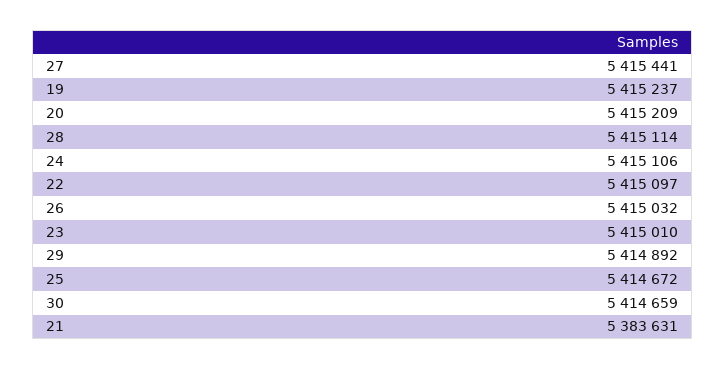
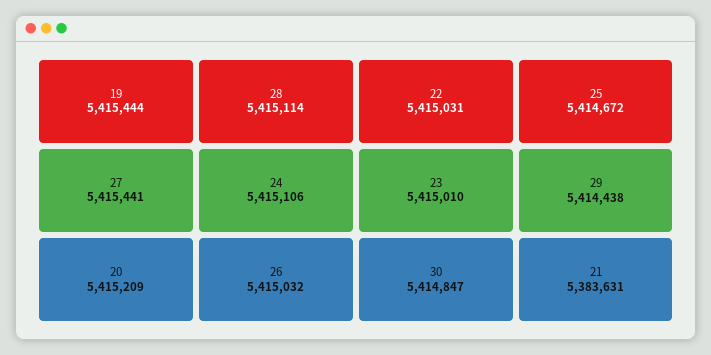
  {
    "27": 5415441,
-   "19": 5415237,
+   "19": 5415444,
    "20": 5415209,
    "28": 5415114,
    "24": 5415106,
-   "22": 5415097,
+   "22": 5415031,
    "26": 5415032,
    "23": 5415010,
-   "29": 5414892,
+   "29": 5414438,
    "25": 5414672,
-   "30": 5414659,
+   "30": 5414847,
    "21": 5383631
  }

